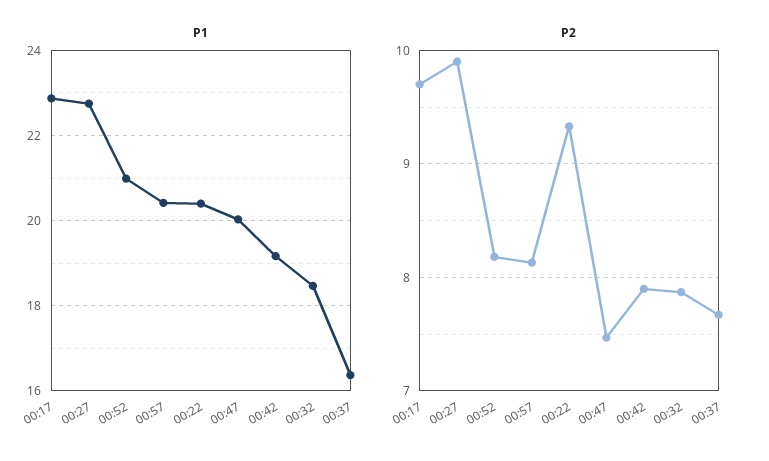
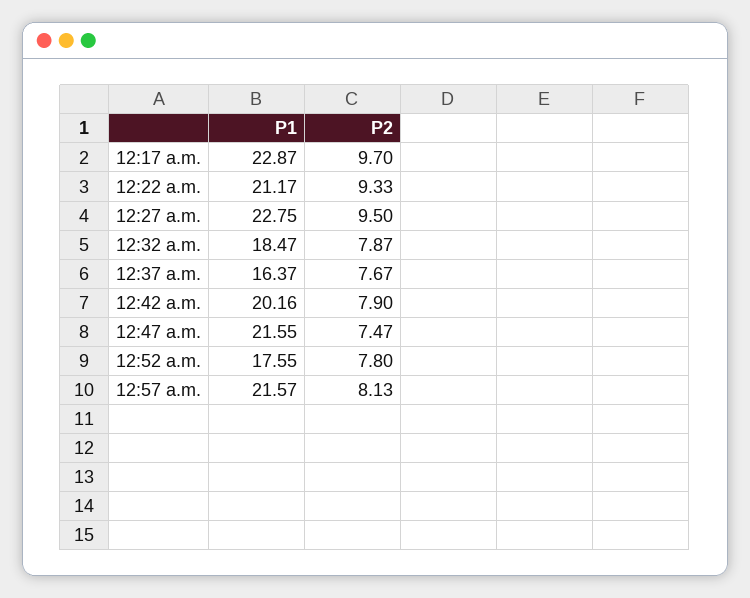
  {
    "P1": {
      "00:17": 22.87,
      "00:27": 22.75,
-     "00:52": 21,
+     "00:52": 17.55,
-     "00:57": 20.4,
+     "00:57": 21.57,
-     "00:22": 20.4,
+     "00:22": 21.17,
-     "00:47": 20,
+     "00:47": 21.55,
-     "00:42": 19.2,
+     "00:42": 20.16,
      "00:32": 18.47,
      "00:37": 16.37
    },
    "P2": {
      "00:17": 9.7,
-     "00:27": 9.9,
+     "00:27": 9.5,
-     "00:52": 8.2,
+     "00:52": 7.8,
      "00:57": 8.13,
      "00:22": 9.33,
      "00:47": 7.47,
      "00:42": 7.9,
      "00:32": 7.87,
      "00:37": 7.67
    }
  }

